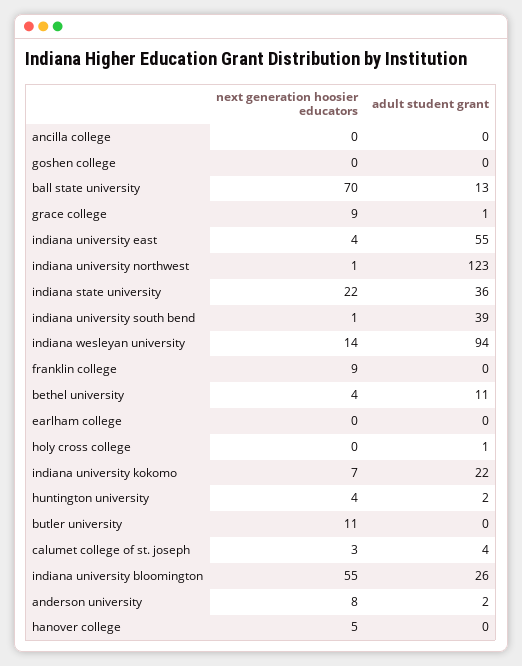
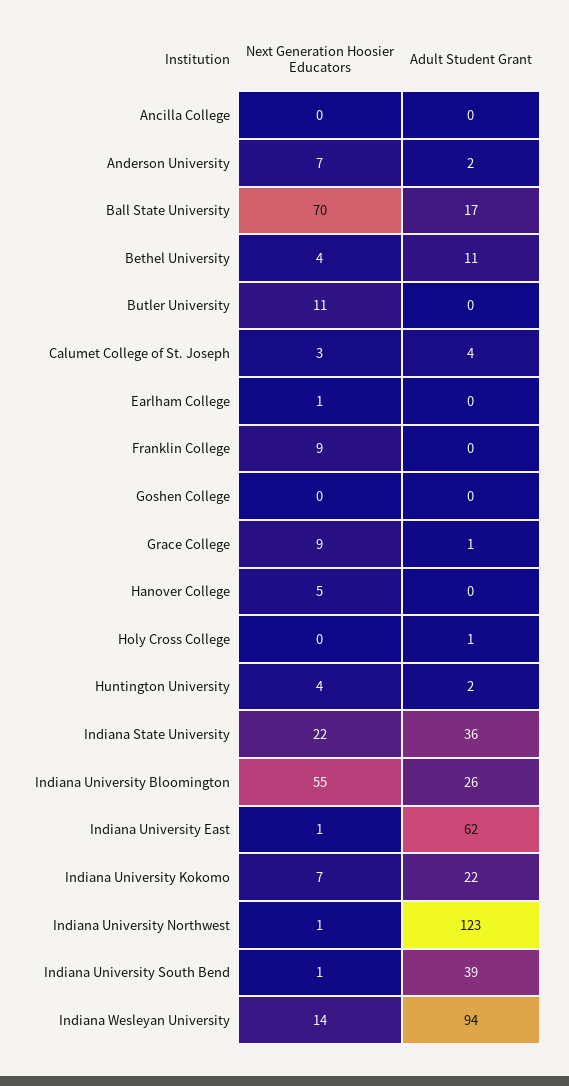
  {
    "next generation hoosier educators": {
      "ancilla college": 0,
      "goshen college": 0,
      "ball state university": 70,
      "grace college": 9,
-     "indiana university east": 4,
+     "indiana university east": 1,
      "indiana university northwest": 1,
      "indiana state university": 22,
      "indiana university south bend": 1,
      "indiana wesleyan university": 14,
      "franklin college": 9,
      "bethel university": 4,
-     "earlham college": 0,
+     "earlham college": 1,
      "holy cross college": 0,
      "indiana university kokomo": 7,
      "huntington university": 4,
      "butler university": 11,
      "calumet college of st. joseph": 3,
      "indiana university bloomington": 55,
-     "anderson university": 8,
+     "anderson university": 7,
      "hanover college": 5
    },
    "adult student grant": {
      "ancilla college": 0,
      "goshen college": 0,
-     "ball state university": 13,
+     "ball state university": 17,
      "grace college": 1,
-     "indiana university east": 55,
+     "indiana university east": 62,
      "indiana university northwest": 123,
      "indiana state university": 36,
      "indiana university south bend": 39,
      "indiana wesleyan university": 94,
      "franklin college": 0,
      "bethel university": 11,
      "earlham college": 0,
      "holy cross college": 1,
      "indiana university kokomo": 22,
      "huntington university": 2,
      "butler university": 0,
      "calumet college of st. joseph": 4,
      "indiana university bloomington": 26,
      "anderson university": 2,
      "hanover college": 0
    }
  }

